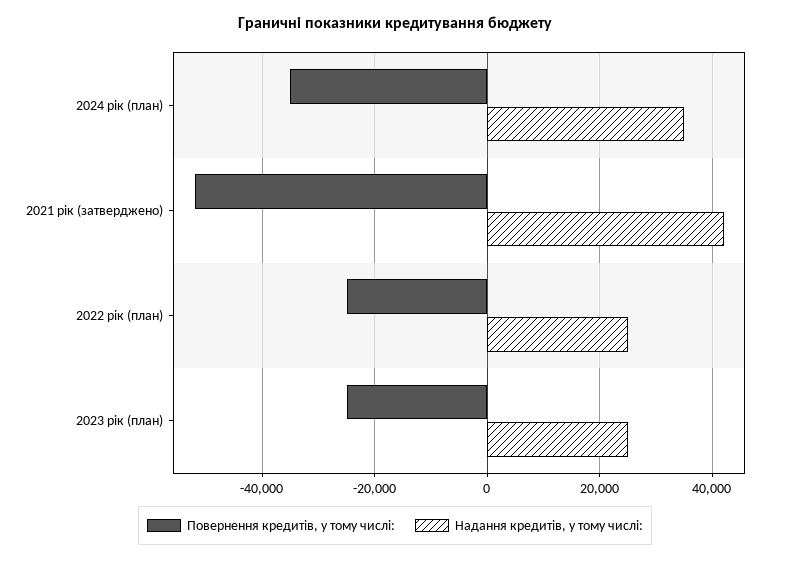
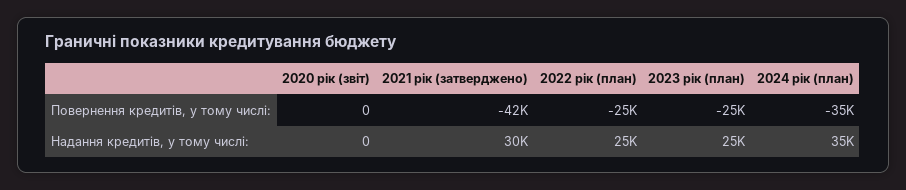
  {
    "Повернення кредитів, у тому числі:": {
      "2024 рік (план)": -35000,
-     "2021 рік (затверджено)": -52000,
+     "2021 рік (затверджено)": -42000,
      "2022 рік (план)": -25000,
-     "2023 рік (план)": -25000
+     "2023 рік (план)": -25000,
+     "2020 рік (звіт)": 0
    },
    "Надання кредитів, у тому числі:": {
      "2024 рік (план)": 35000,
-     "2021 рік (затверджено)": 42000,
+     "2021 рік (затверджено)": 30000,
      "2022 рік (план)": 25000,
-     "2023 рік (план)": 25000
+     "2023 рік (план)": 25000,
+     "2020 рік (звіт)": 0
    }
  }

